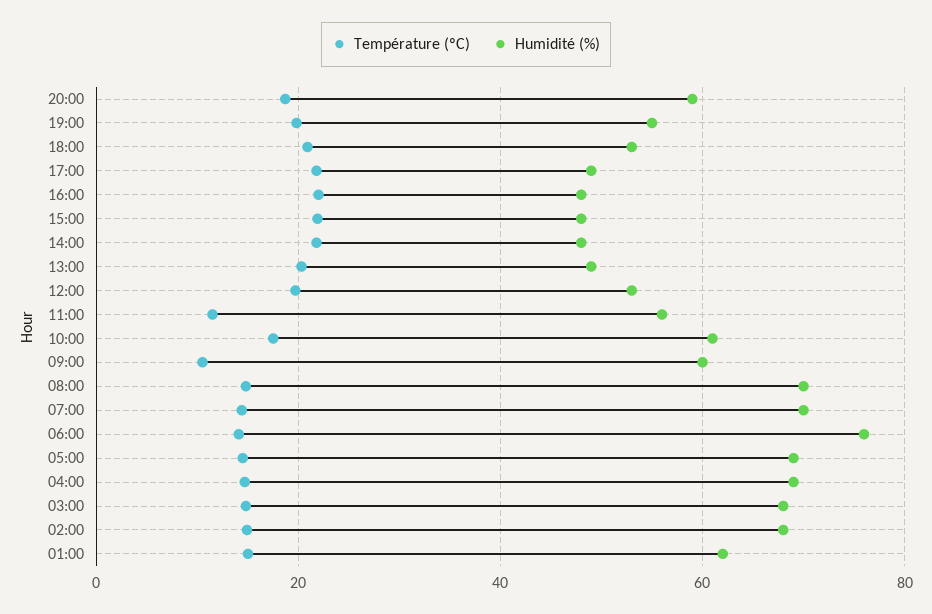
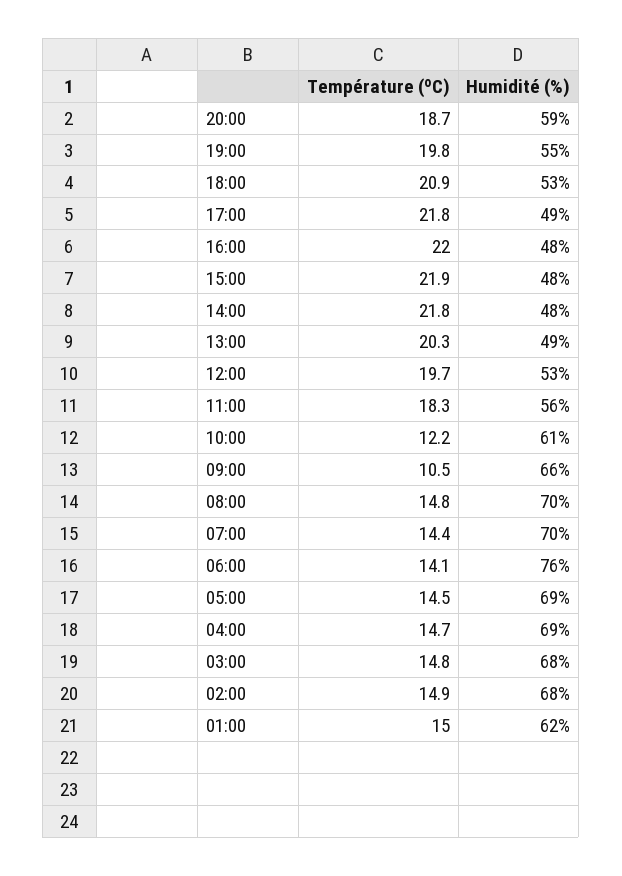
  {
    "Température (ºC)": {
      "20:00": 18.7,
      "19:00": 19.8,
      "18:00": 20.9,
      "17:00": 21.8,
      "16:00": 22,
      "15:00": 21.9,
      "14:00": 21.8,
      "13:00": 20.3,
      "12:00": 19.7,
-     "11:00": 12,
+     "11:00": 18.3,
-     "10:00": 18,
+     "10:00": 12.2,
      "09:00": 10.5,
      "08:00": 14.8,
      "07:00": 14.4,
      "06:00": 14.1,
      "05:00": 14.5,
      "04:00": 14.7,
      "03:00": 14.8,
      "02:00": 14.9,
      "01:00": 15
    },
    "Humidité (%)": {
      "20:00": 59,
      "19:00": 55,
      "18:00": 53,
      "17:00": 49,
      "16:00": 48,
      "15:00": 48,
      "14:00": 48,
      "13:00": 49,
      "12:00": 53,
      "11:00": 56,
      "10:00": 61,
-     "09:00": 60,
+     "09:00": 66,
      "08:00": 70,
      "07:00": 70,
      "06:00": 76,
      "05:00": 69,
      "04:00": 69,
      "03:00": 68,
      "02:00": 68,
      "01:00": 62
    }
  }

